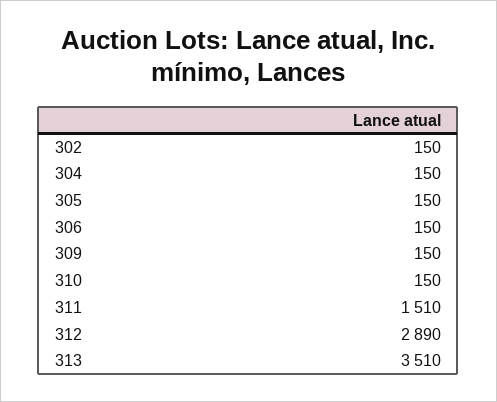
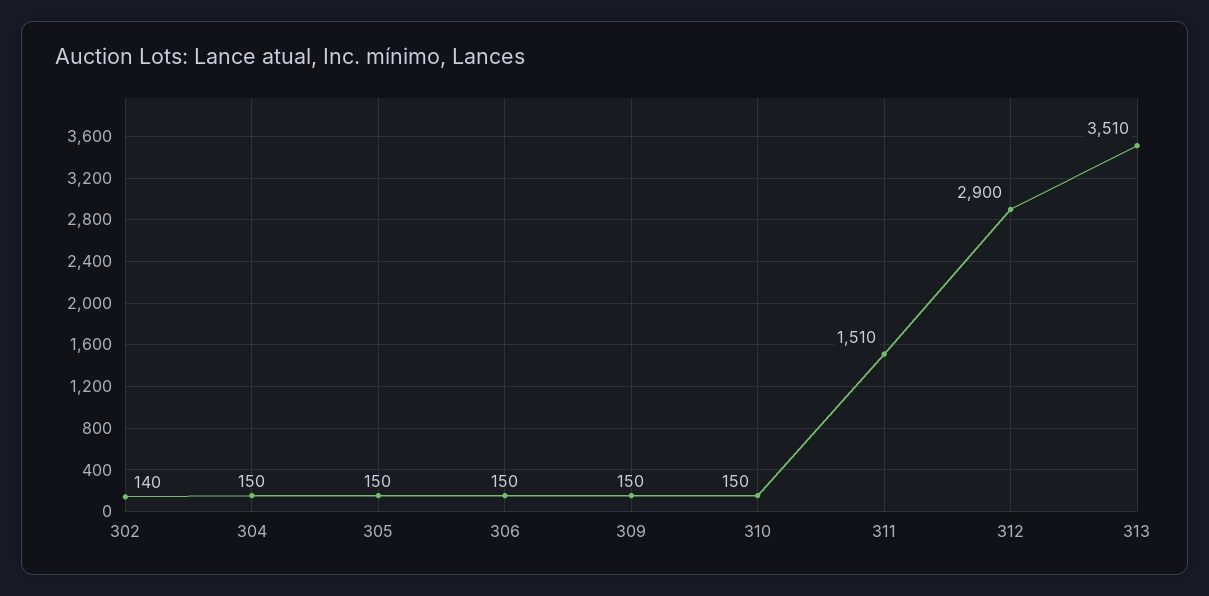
  {
-   "302": 150,
+   "302": 140,
    "304": 150,
    "305": 150,
    "306": 150,
    "309": 150,
    "310": 150,
    "311": 1510,
-   "312": 2890,
+   "312": 2900,
    "313": 3510
  }

